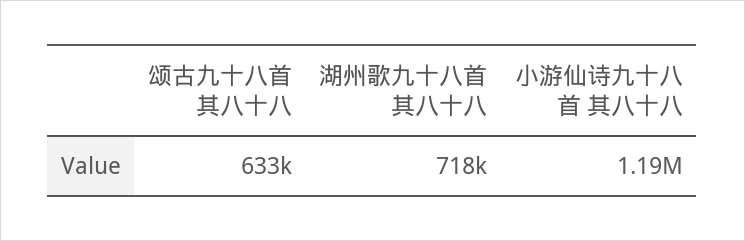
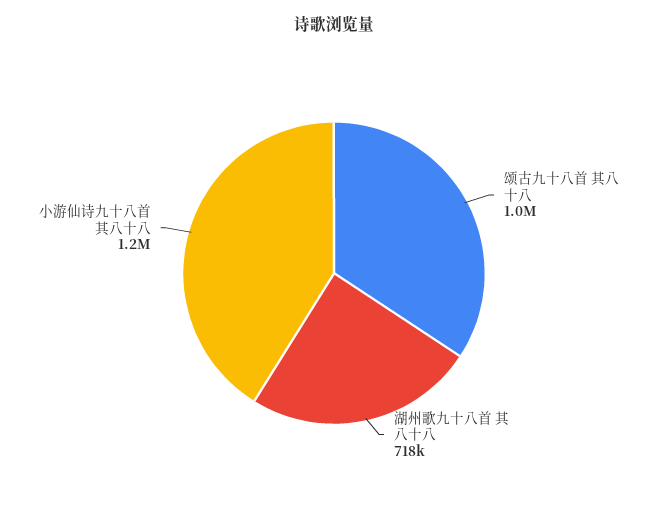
  {
-   "颂古九十八首 其八十八": 633000,
+   "颂古九十八首 其八十八": 1000000,
    "湖州歌九十八首 其八十八": 718000,
    "小游仙诗九十八首 其八十八": 1190000
  }

